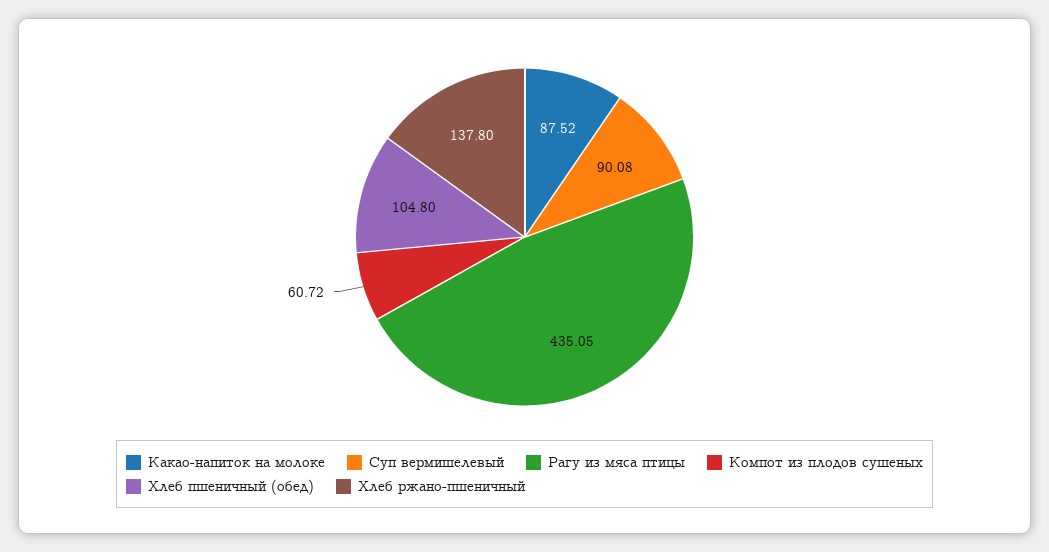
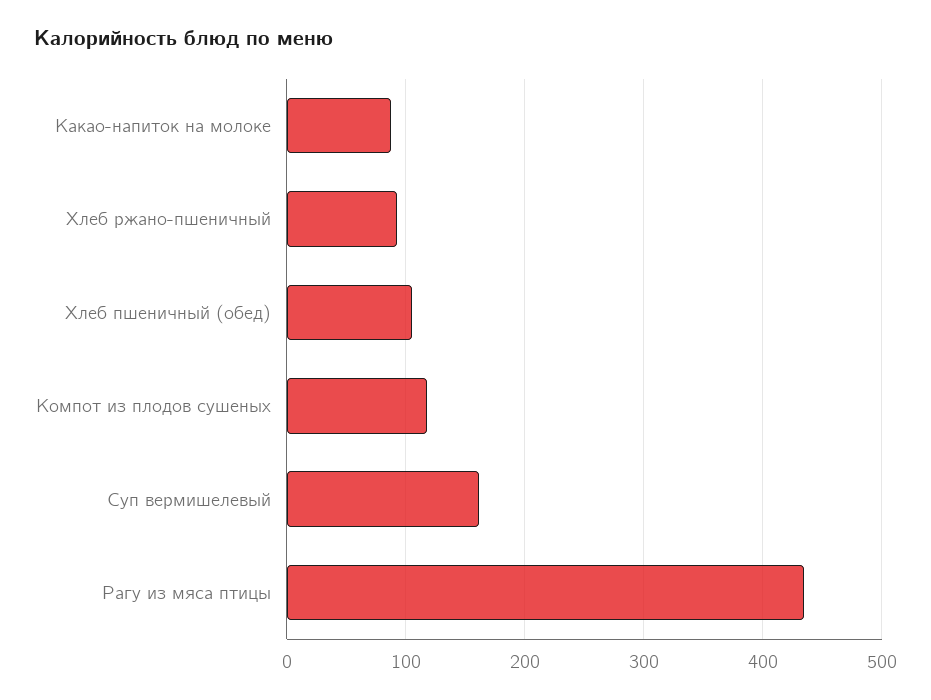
  {
    "Какао-напиток на молоке": 87.52,
-   "Суп вермишелевый": 90.08,
+   "Суп вермишелевый": 160,
    "Рагу из мяса птицы": 435.05,
-   "Компот из плодов сушеных": 60.72,
+   "Компот из плодов сушеных": 120,
    "Хлеб пшеничный (обед)": 104.8,
-   "Хлеб ржано-пшеничный": 137.8
+   "Хлеб ржано-пшеничный": 90
  }

